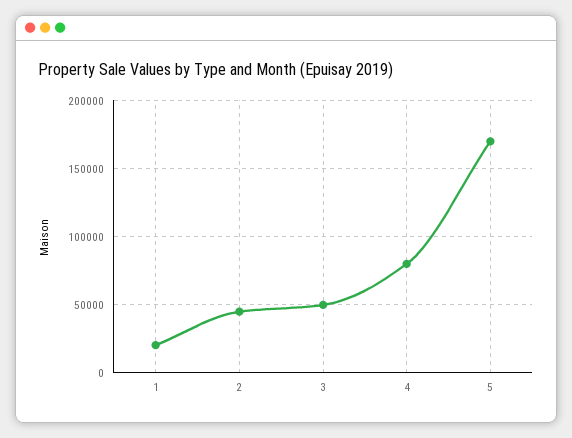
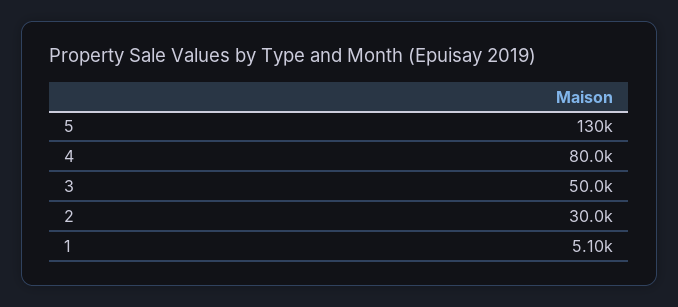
  {
-   "1": 20000,
+   "1": 5100,
-   "2": 45000,
+   "2": 30000,
    "3": 50000,
    "4": 80000,
-   "5": 170000
+   "5": 130000
  }

